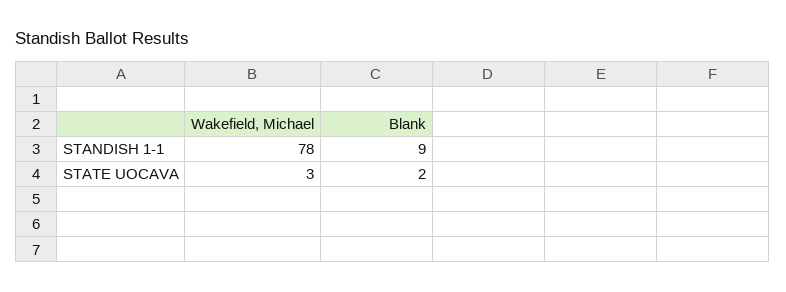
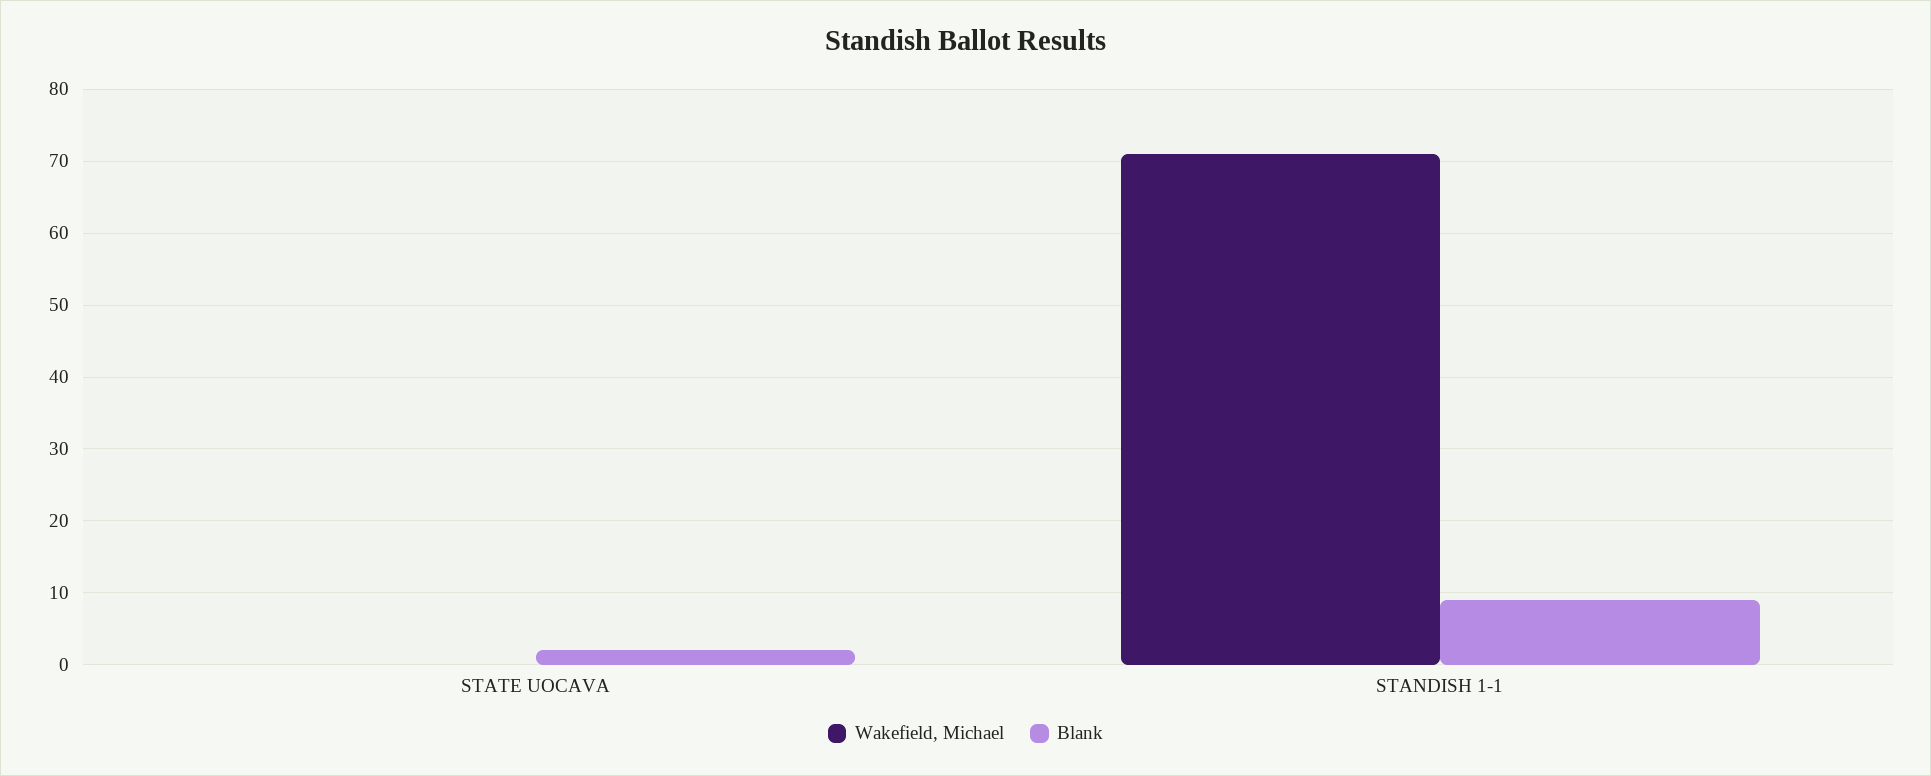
  {
    "Wakefield, Michael": {
-     "STANDISH 1-1": 78,
+     "STANDISH 1-1": 71,
-     "STATE UOCAVA": 3
+     "STATE UOCAVA": 0
    },
    "Blank": {
      "STANDISH 1-1": 9,
      "STATE UOCAVA": 2
    }
  }

